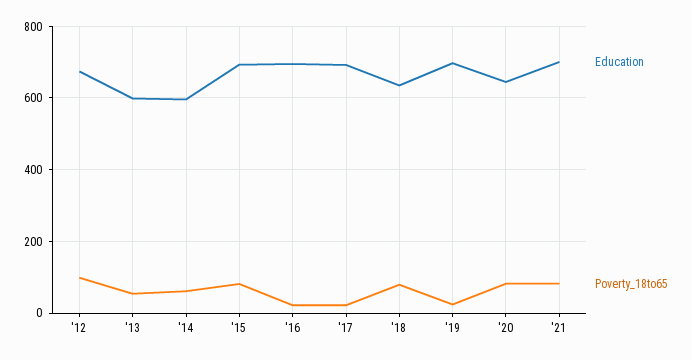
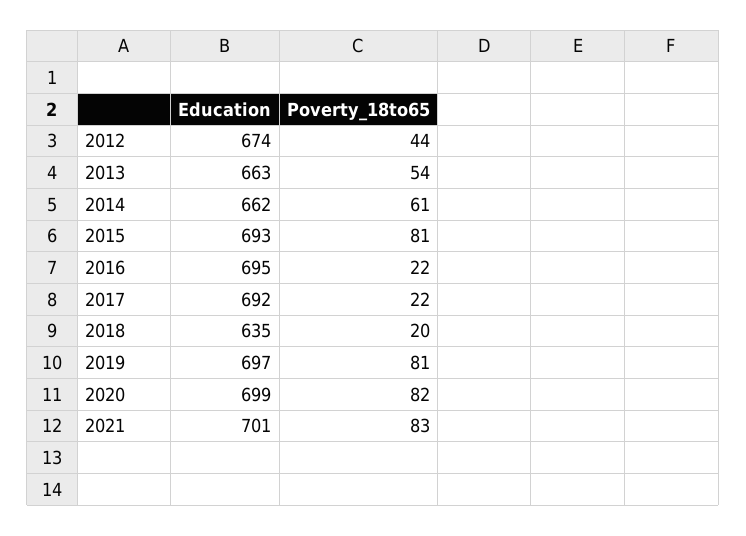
  {
    "Education": {
      "'12": 674,
-     "'13": 600,
+     "'13": 663,
-     "'14": 600,
+     "'14": 662,
      "'15": 693,
      "'16": 695,
      "'17": 692,
      "'18": 635,
      "'19": 697,
-     "'20": 640,
+     "'20": 699,
      "'21": 701
    },
    "Poverty_18to65": {
-     "'12": 100,
+     "'12": 44,
      "'13": 54,
      "'14": 61,
      "'15": 81,
      "'16": 22,
      "'17": 22,
-     "'18": 80,
+     "'18": 20,
-     "'19": 20,
+     "'19": 81,
      "'20": 82,
      "'21": 83
    }
  }

